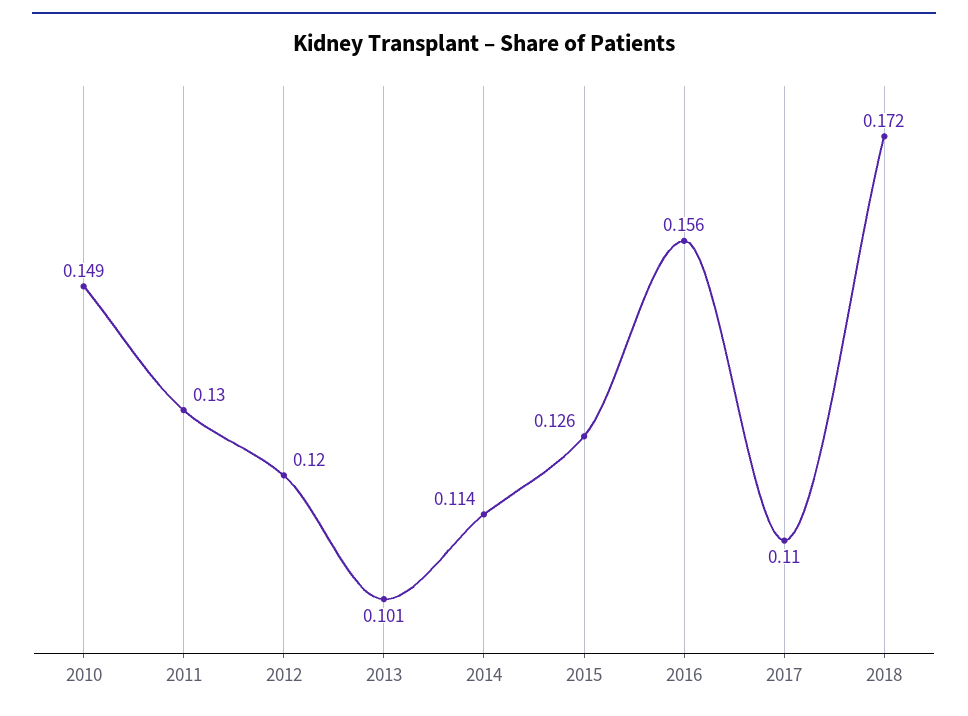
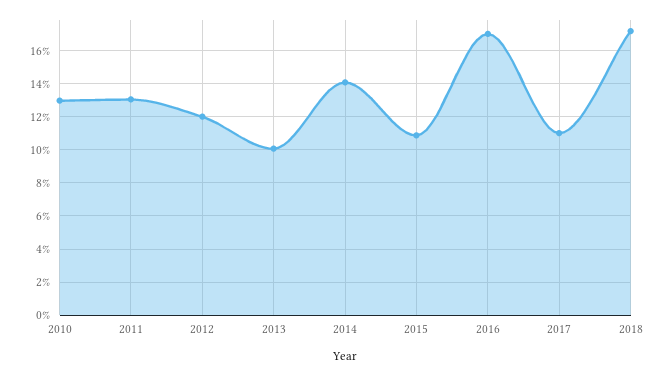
  {
-   "2010": 0.149,
+   "2010": 0.13,
    "2011": 0.13,
    "2012": 0.12,
    "2013": 0.101,
-   "2014": 0.114,
+   "2014": 0.14,
-   "2015": 0.126,
+   "2015": 0.11,
-   "2016": 0.156,
+   "2016": 0.17,
    "2017": 0.11,
    "2018": 0.172
  }

